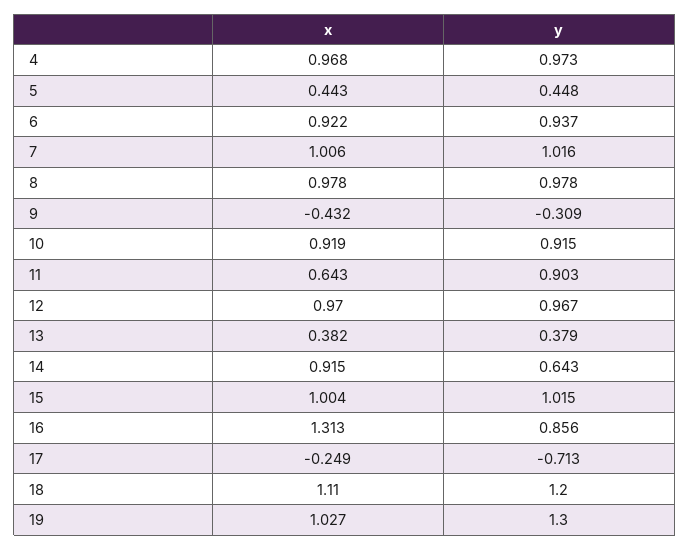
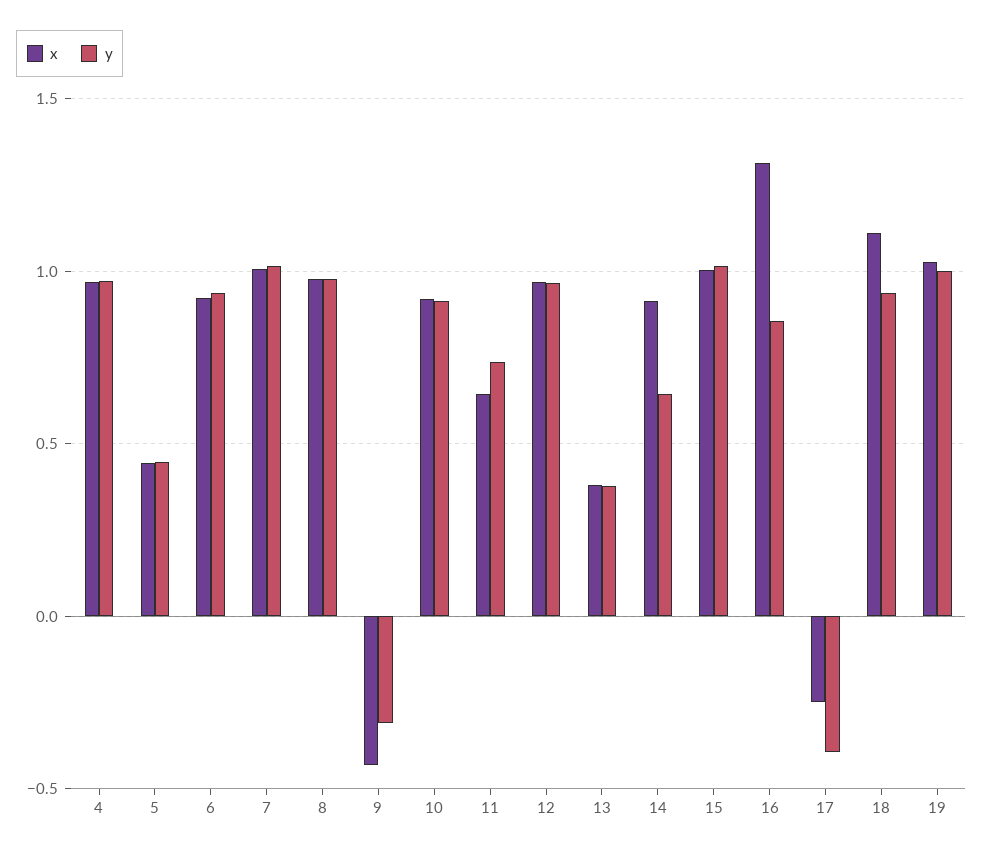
  {
    "x": {
      "4": 0.968,
      "5": 0.443,
      "6": 0.922,
      "7": 1.006,
      "8": 0.978,
      "9": -0.432,
      "10": 0.919,
      "11": 0.643,
      "12": 0.97,
      "13": 0.382,
      "14": 0.915,
      "15": 1.004,
      "16": 1.313,
      "17": -0.249,
      "18": 1.11,
      "19": 1.027
    },
    "y": {
      "4": 0.973,
      "5": 0.448,
      "6": 0.937,
      "7": 1.016,
      "8": 0.978,
      "9": -0.309,
      "10": 0.915,
-     "11": 0.903,
+     "11": 0.75,
      "12": 0.967,
      "13": 0.379,
      "14": 0.643,
      "15": 1.015,
      "16": 0.856,
-     "17": -0.713,
+     "17": -0.4,
-     "18": 1.2,
+     "18": 0.95,
-     "19": 1.3
+     "19": 1
    }
  }

